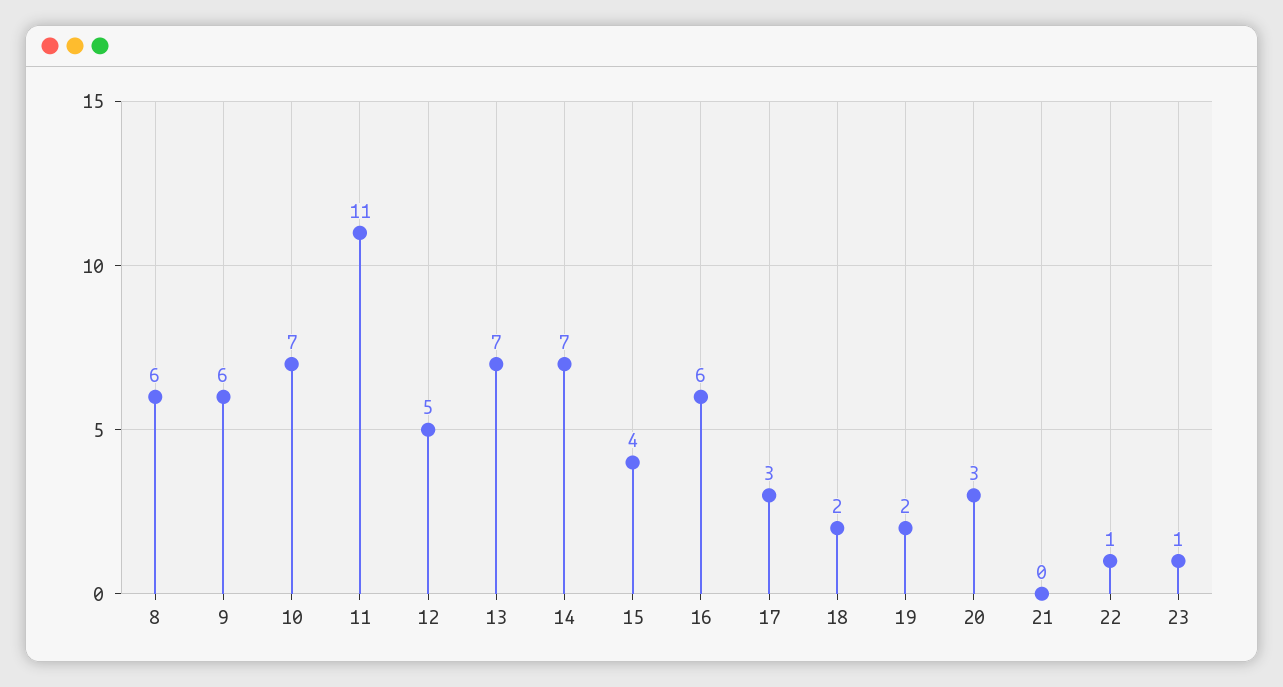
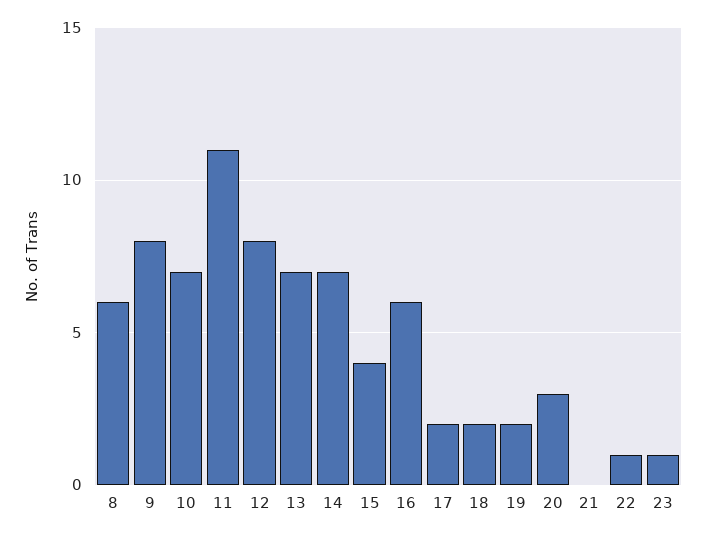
  {
    "8": 6,
-   "9": 6,
+   "9": 8,
    "10": 7,
    "11": 11,
-   "12": 5,
+   "12": 8,
    "13": 7,
    "14": 7,
    "15": 4,
    "16": 6,
-   "17": 3,
+   "17": 2,
    "18": 2,
    "19": 2,
    "20": 3,
    "21": 0,
    "22": 1,
    "23": 1
  }

